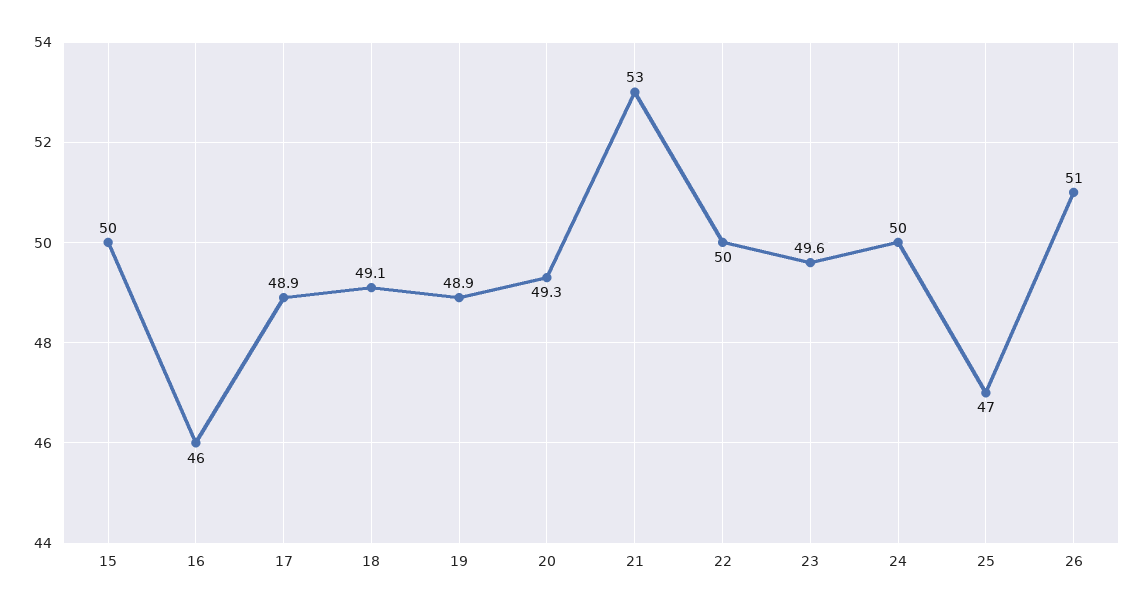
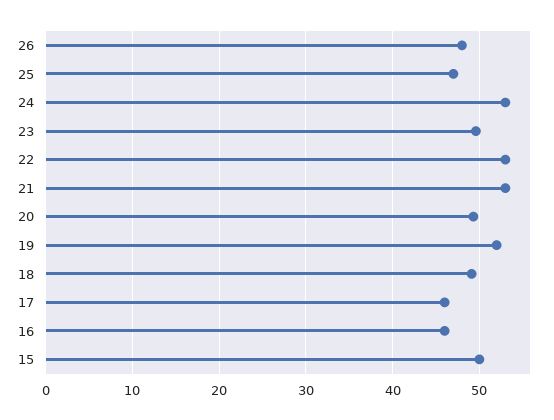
  {
    "15": 50,
    "16": 46,
-   "17": 48.9,
+   "17": 46,
    "18": 49.1,
-   "19": 48.9,
+   "19": 52,
    "20": 49.3,
    "21": 53,
-   "22": 50,
+   "22": 53,
    "23": 49.6,
-   "24": 50,
+   "24": 53,
    "25": 47,
-   "26": 51
+   "26": 48
  }

